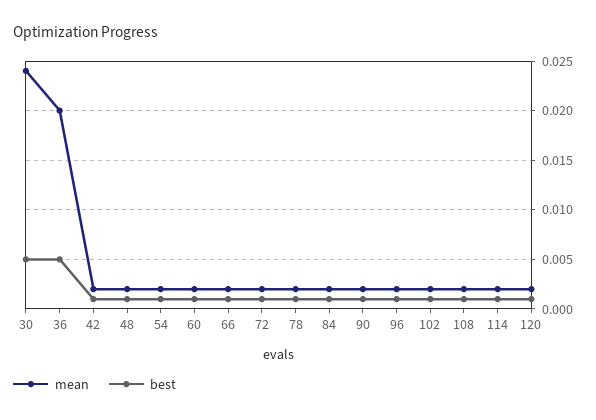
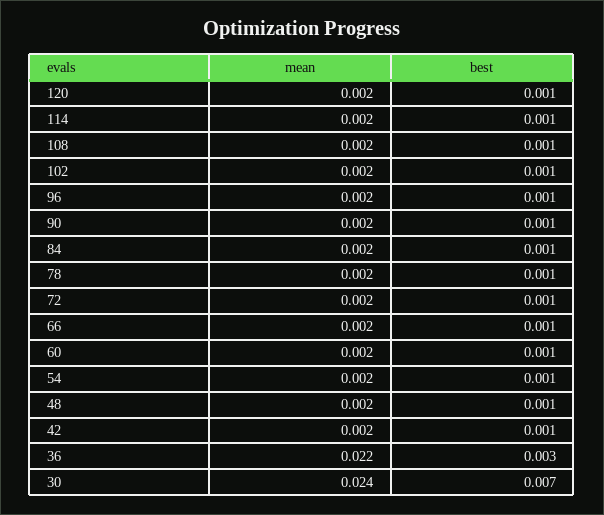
  {
    "mean": {
      "30": 0.024,
-     "36": 0.02,
+     "36": 0.022,
      "42": 0.002,
      "48": 0.002,
      "54": 0.002,
      "60": 0.002,
      "66": 0.002,
      "72": 0.002,
      "78": 0.002,
      "84": 0.002,
      "90": 0.002,
      "96": 0.002,
      "102": 0.002,
      "108": 0.002,
      "114": 0.002,
      "120": 0.002
    },
    "best": {
-     "30": 0.005,
+     "30": 0.007,
-     "36": 0.005,
+     "36": 0.003,
      "42": 0.001,
      "48": 0.001,
      "54": 0.001,
      "60": 0.001,
      "66": 0.001,
      "72": 0.001,
      "78": 0.001,
      "84": 0.001,
      "90": 0.001,
      "96": 0.001,
      "102": 0.001,
      "108": 0.001,
      "114": 0.001,
      "120": 0.001
    }
  }

